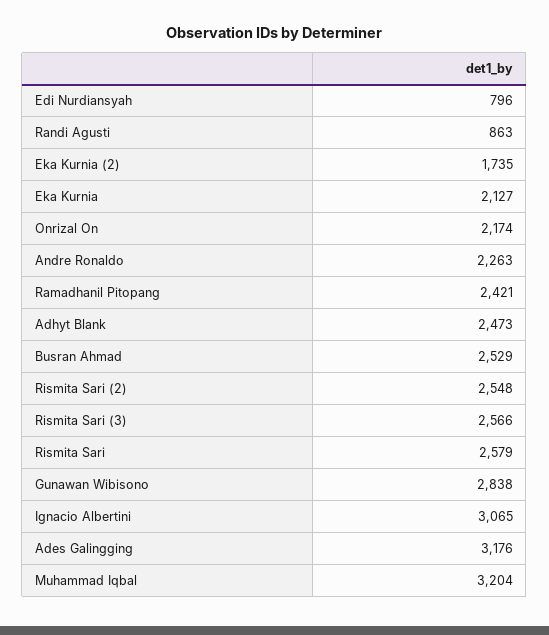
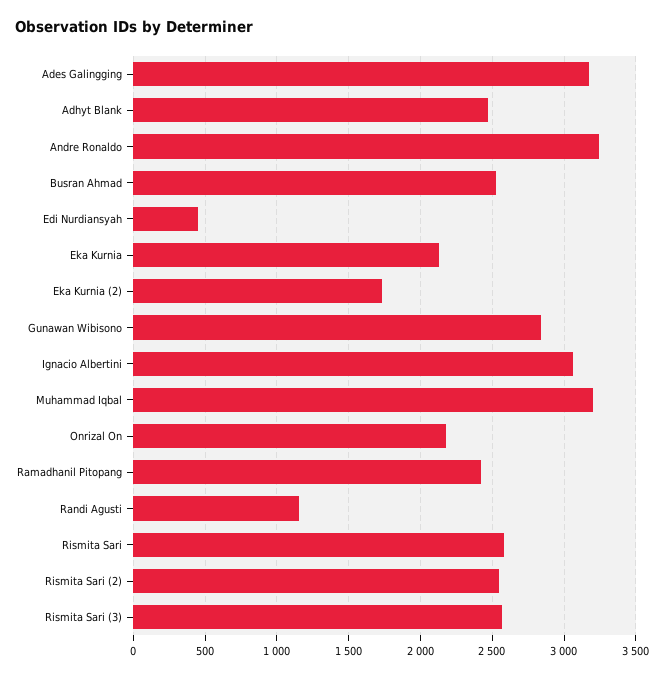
  {
-   "Edi Nurdiansyah": 796,
+   "Edi Nurdiansyah": 450,
-   "Randi Agusti": 863,
+   "Randi Agusti": 1150,
    "Eka Kurnia (2)": 1735,
    "Eka Kurnia": 2127,
    "Onrizal On": 2174,
-   "Andre Ronaldo": 2263,
+   "Andre Ronaldo": 3250,
    "Ramadhanil Pitopang": 2421,
    "Adhyt Blank": 2473,
    "Busran Ahmad": 2529,
    "Rismita Sari (2)": 2548,
    "Rismita Sari (3)": 2566,
    "Rismita Sari": 2579,
    "Gunawan Wibisono": 2838,
    "Ignacio Albertini": 3065,
    "Ades Galingging": 3176,
    "Muhammad Iqbal": 3204
  }

